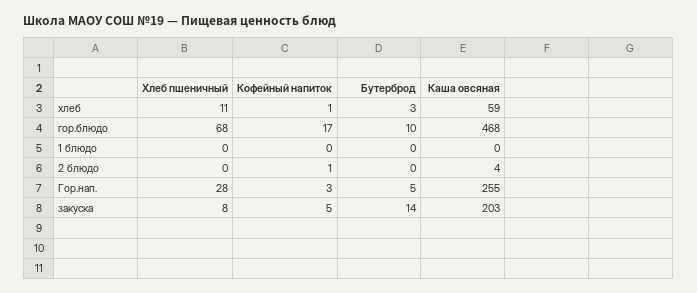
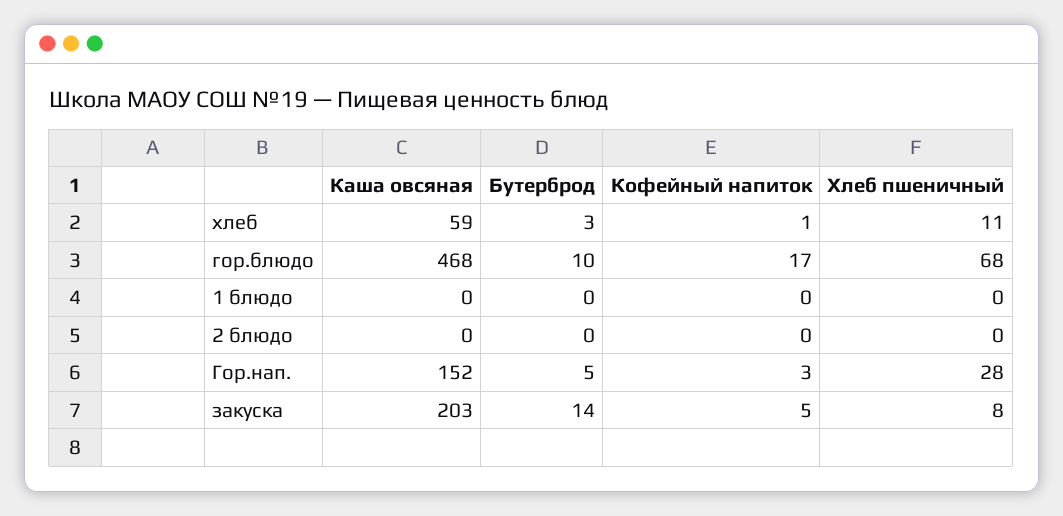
  {
    "Хлеб пшеничный": {
      "хлеб": 11,
      "гор.блюдо": 68,
      "1 блюдо": 0,
      "2 блюдо": 0,
      "Гор.нап.": 28,
      "закуска": 8
    },
    "Кофейный напиток": {
      "хлеб": 1,
      "гор.блюдо": 17,
      "1 блюдо": 0,
-     "2 блюдо": 1,
+     "2 блюдо": 0,
      "Гор.нап.": 3,
      "закуска": 5
    },
    "Бутерброд": {
      "хлеб": 3,
      "гор.блюдо": 10,
      "1 блюдо": 0,
      "2 блюдо": 0,
      "Гор.нап.": 5,
      "закуска": 14
    },
    "Каша овсяная": {
      "хлеб": 59,
      "гор.блюдо": 468,
      "1 блюдо": 0,
-     "2 блюдо": 4,
+     "2 блюдо": 0,
-     "Гор.нап.": 255,
+     "Гор.нап.": 152,
      "закуска": 203
    }
  }

